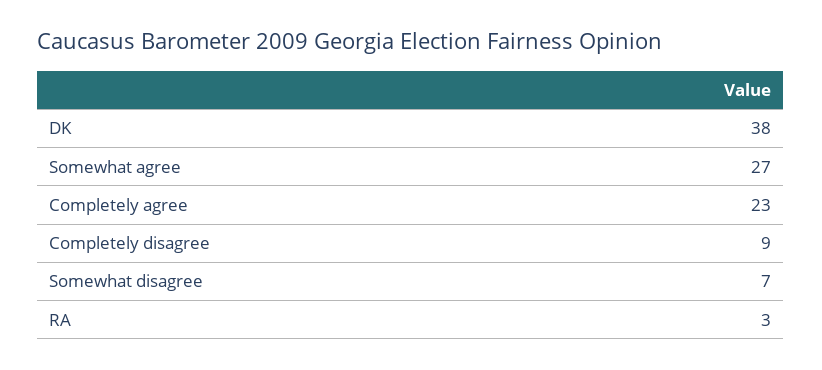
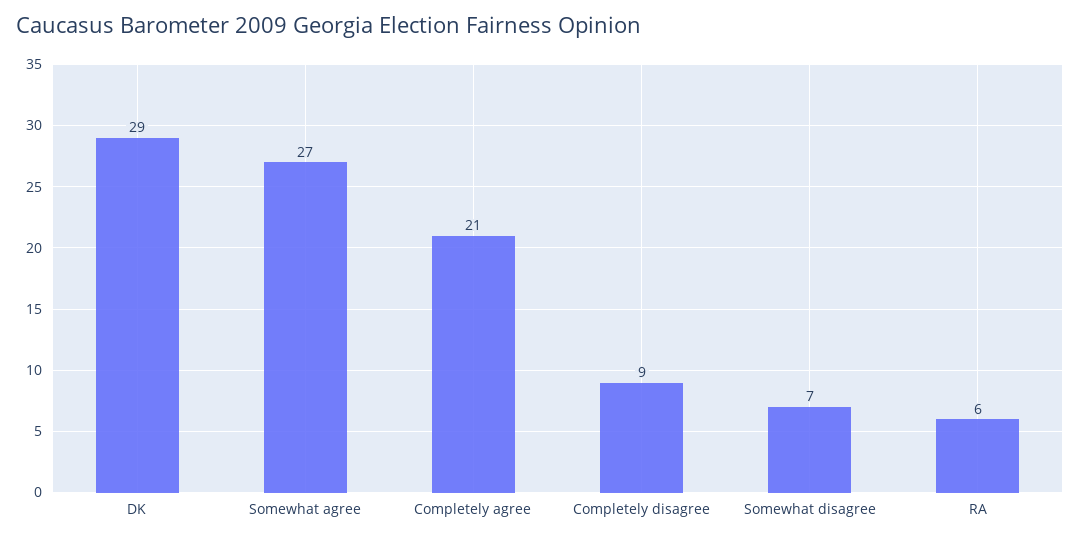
  {
-   "DK": 38,
+   "DK": 29,
    "Somewhat agree": 27,
-   "Completely agree": 23,
+   "Completely agree": 21,
    "Completely disagree": 9,
    "Somewhat disagree": 7,
-   "RA": 3
+   "RA": 6
  }

